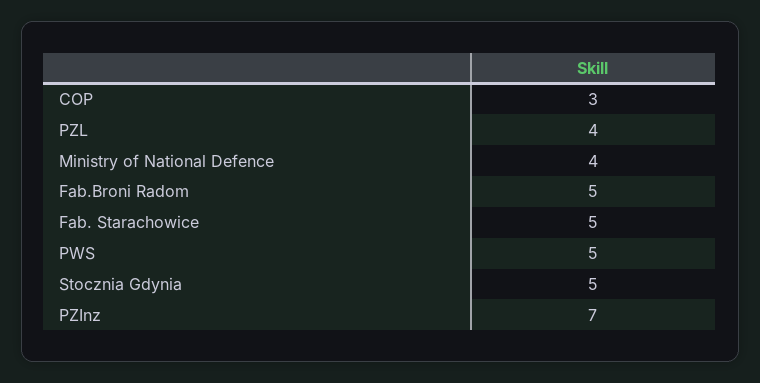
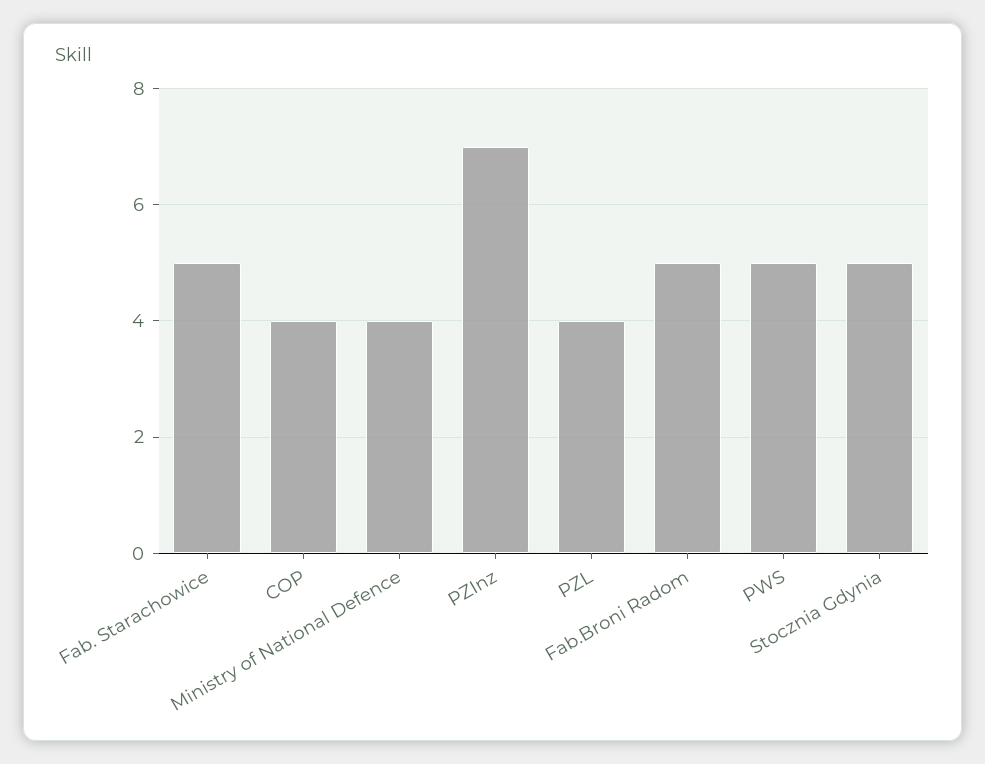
  {
-   "COP": 3,
+   "COP": 4,
    "PZL": 4,
    "Ministry of National Defence": 4,
    "Fab.Broni Radom": 5,
    "Fab. Starachowice": 5,
    "PWS": 5,
    "Stocznia Gdynia": 5,
    "PZInz": 7
  }

